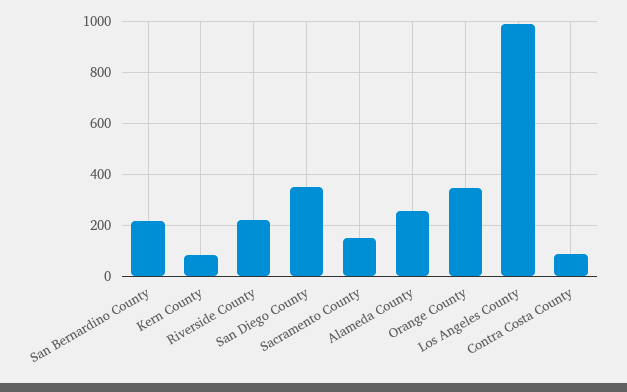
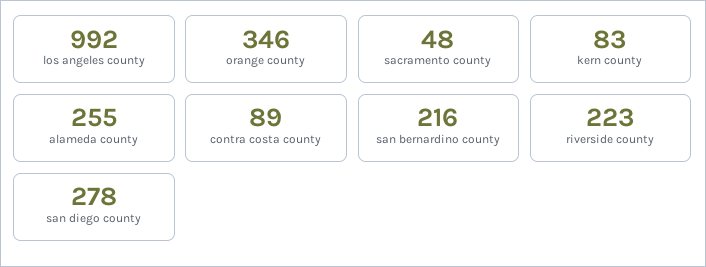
  {
    "San Bernardino County": 216,
    "Kern County": 83,
    "Riverside County": 223,
-   "San Diego County": 350,
+   "San Diego County": 278,
-   "Sacramento County": 150,
+   "Sacramento County": 48,
    "Alameda County": 255,
    "Orange County": 346,
    "Los Angeles County": 992,
    "Contra Costa County": 89
  }

